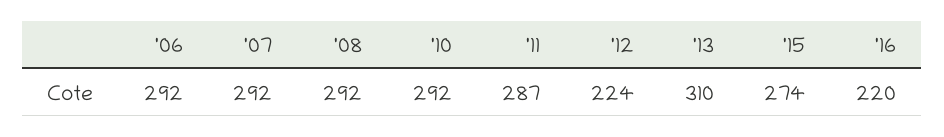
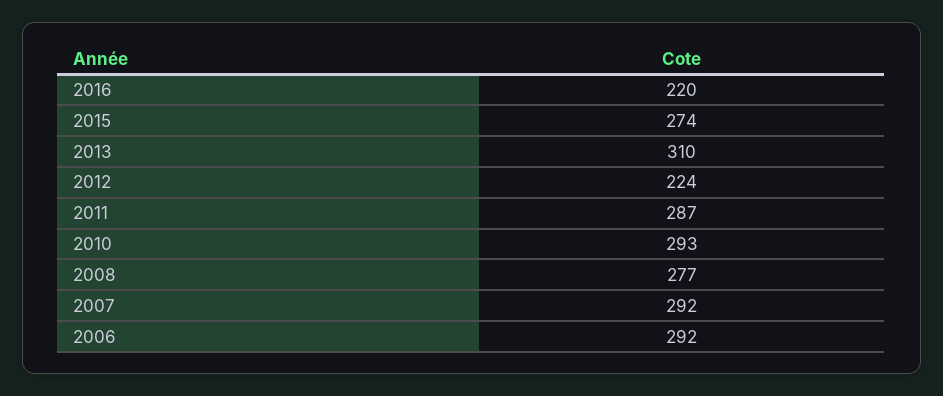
  {
    "'06": 292,
    "'07": 292,
-   "'08": 292,
+   "'08": 277,
-   "'10": 292,
+   "'10": 293,
    "'11": 287,
    "'12": 224,
    "'13": 310,
    "'15": 274,
    "'16": 220
  }

